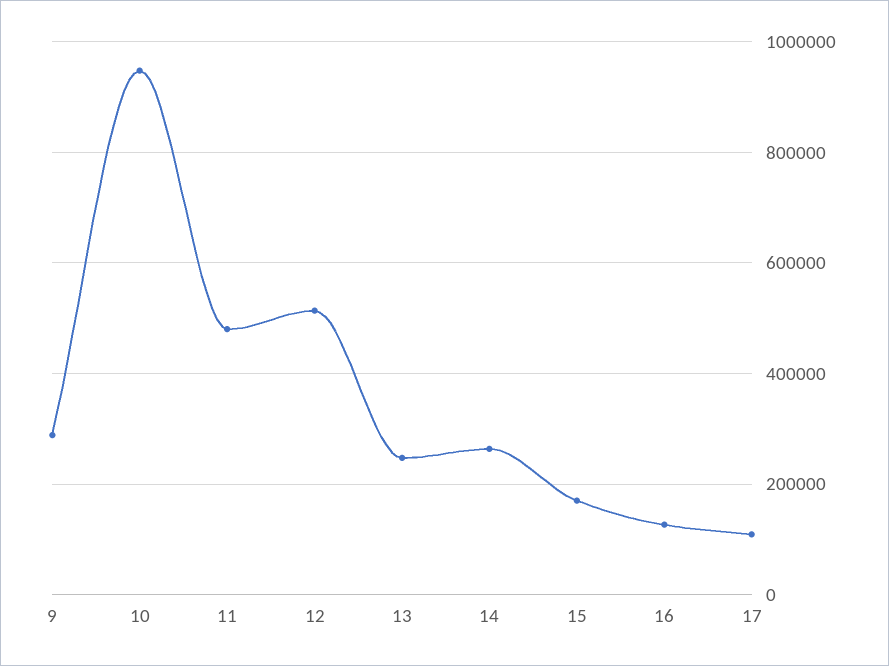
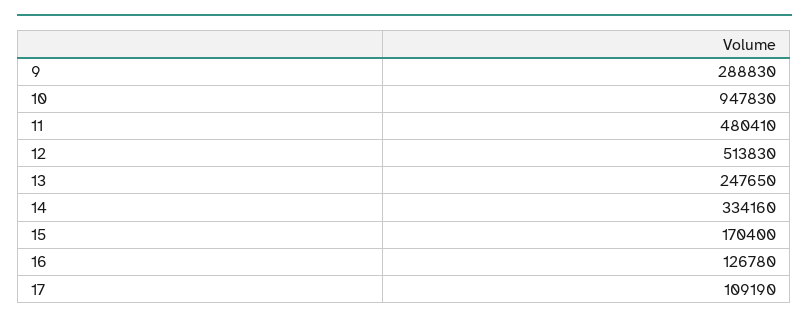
  {
    "9": 288830,
    "10": 947830,
    "11": 480410,
    "12": 513830,
    "13": 247650,
-   "14": 260000,
+   "14": 334160,
    "15": 170400,
    "16": 126780,
    "17": 109190
  }

